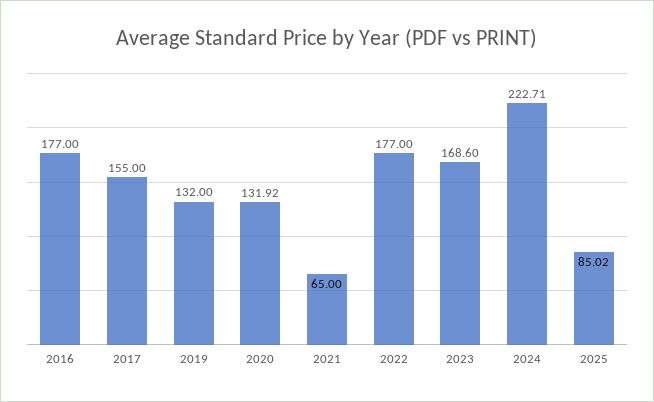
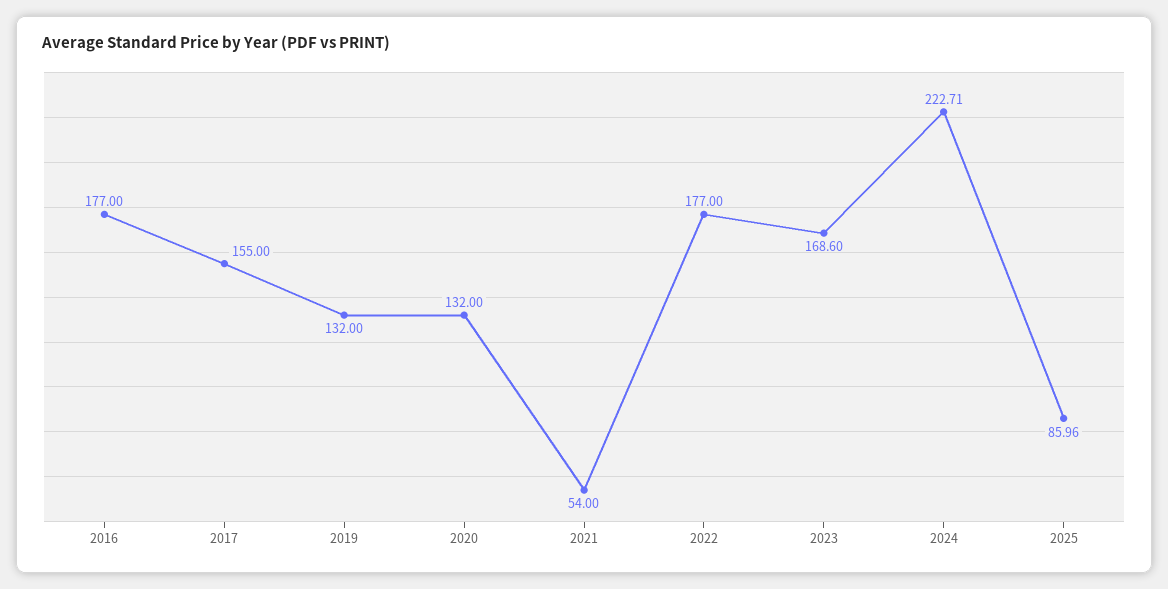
  {
    "2016": 177,
    "2017": 155,
    "2019": 132,
-   "2020": 131.92,
+   "2020": 132,
-   "2021": 65,
+   "2021": 54,
    "2022": 177,
    "2023": 168.6,
    "2024": 222.71,
-   "2025": 85.02
+   "2025": 85.96
  }

